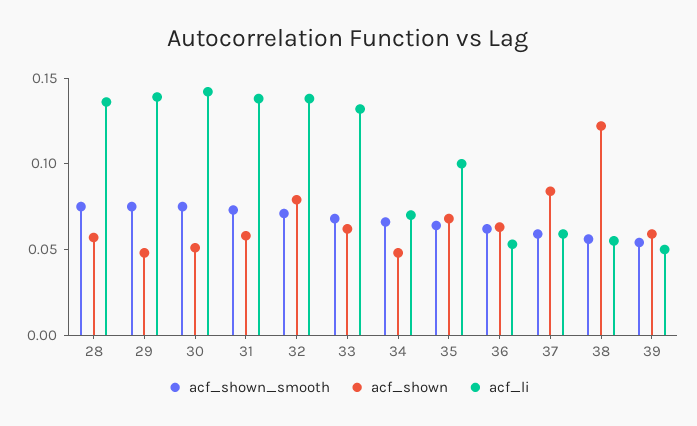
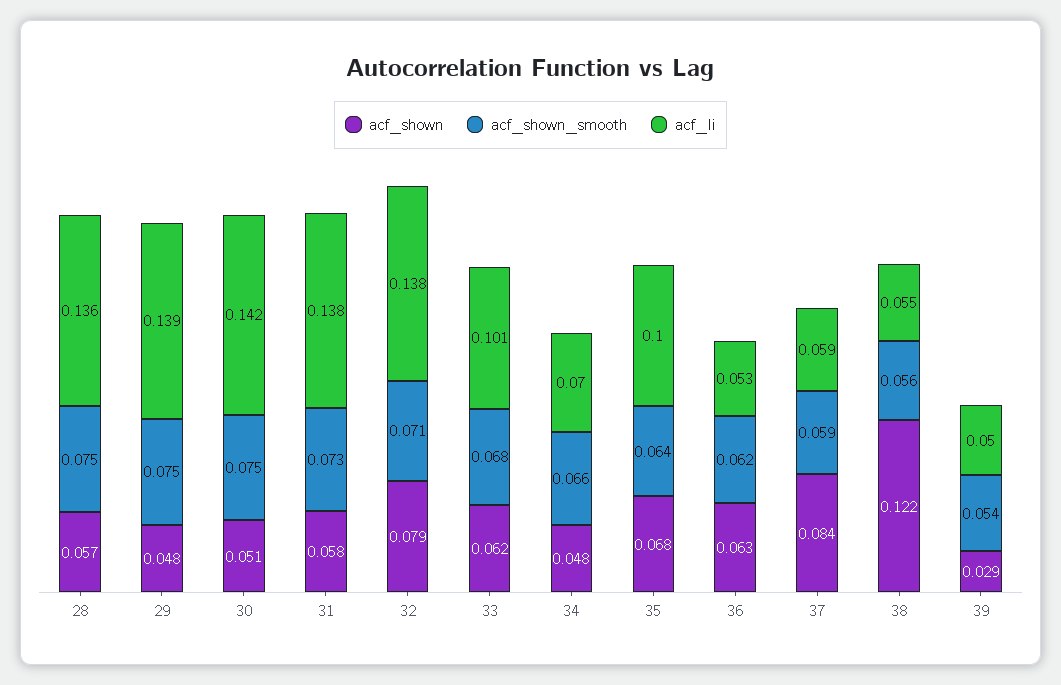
  {
    "acf_shown_smooth": {
      "28": 0.075,
      "29": 0.075,
      "30": 0.075,
      "31": 0.073,
      "32": 0.071,
      "33": 0.068,
      "34": 0.066,
      "35": 0.064,
      "36": 0.062,
      "37": 0.059,
      "38": 0.056,
      "39": 0.054
    },
    "acf_shown": {
      "28": 0.057,
      "29": 0.048,
      "30": 0.051,
      "31": 0.058,
      "32": 0.079,
      "33": 0.062,
      "34": 0.048,
      "35": 0.068,
      "36": 0.063,
      "37": 0.084,
      "38": 0.122,
-     "39": 0.06
+     "39": 0.029
    },
    "acf_li": {
      "28": 0.136,
      "29": 0.139,
      "30": 0.142,
      "31": 0.138,
      "32": 0.138,
-     "33": 0.13,
+     "33": 0.101,
      "34": 0.07,
      "35": 0.1,
      "36": 0.053,
      "37": 0.059,
      "38": 0.055,
      "39": 0.05
    }
  }

